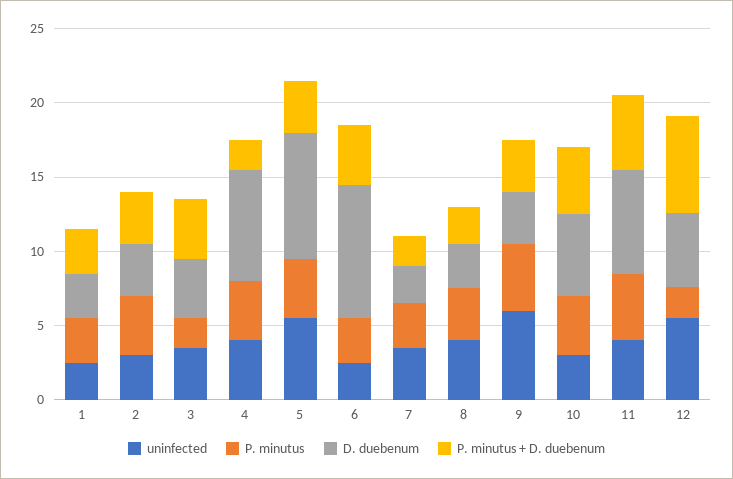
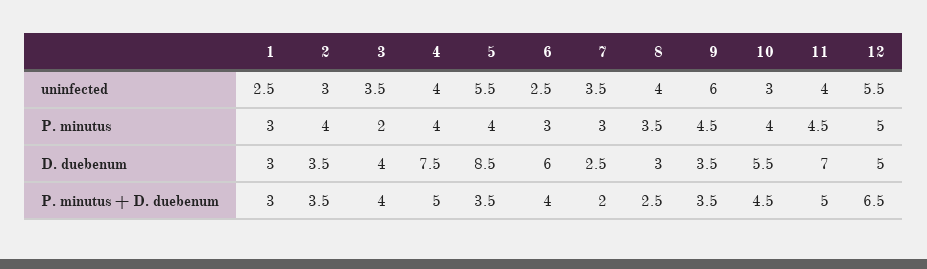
  {
    "uninfected": {
      "1": 2.5,
      "2": 3,
      "3": 3.5,
      "4": 4,
      "5": 5.5,
      "6": 2.5,
      "7": 3.5,
      "8": 4,
      "9": 6,
      "10": 3,
      "11": 4,
      "12": 5.5
    },
    "P. minutus": {
      "1": 3,
      "2": 4,
      "3": 2,
      "4": 4,
      "5": 4,
      "6": 3,
      "7": 3,
      "8": 3.5,
      "9": 4.5,
      "10": 4,
      "11": 4.5,
-     "12": 2
+     "12": 5
    },
    "D. duebenum": {
      "1": 3,
      "2": 3.5,
      "3": 4,
      "4": 7.5,
      "5": 8.5,
-     "6": 9,
+     "6": 6,
      "7": 2.5,
      "8": 3,
      "9": 3.5,
      "10": 5.5,
      "11": 7,
      "12": 5
    },
    "P. minutus + D. duebenum": {
      "1": 3,
      "2": 3.5,
      "3": 4,
-     "4": 2,
+     "4": 5,
      "5": 3.5,
      "6": 4,
      "7": 2,
      "8": 2.5,
      "9": 3.5,
      "10": 4.5,
      "11": 5,
      "12": 6.5
    }
  }

